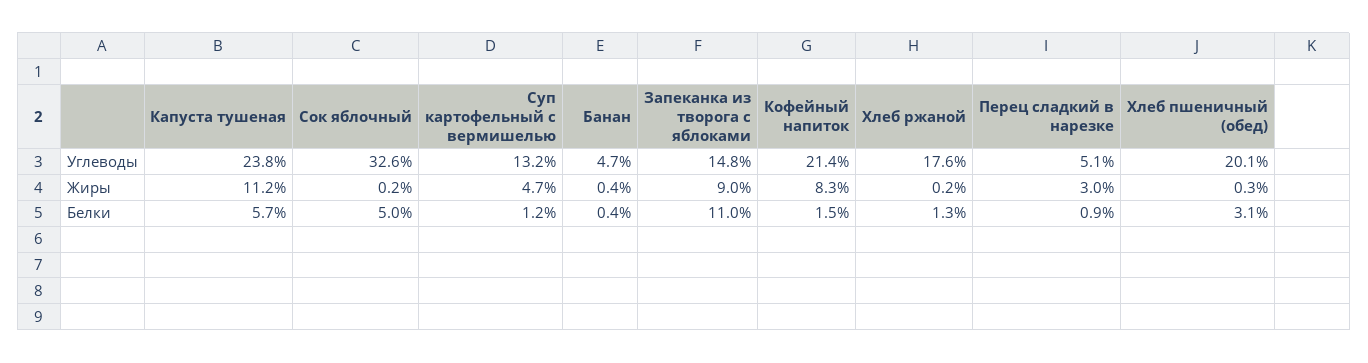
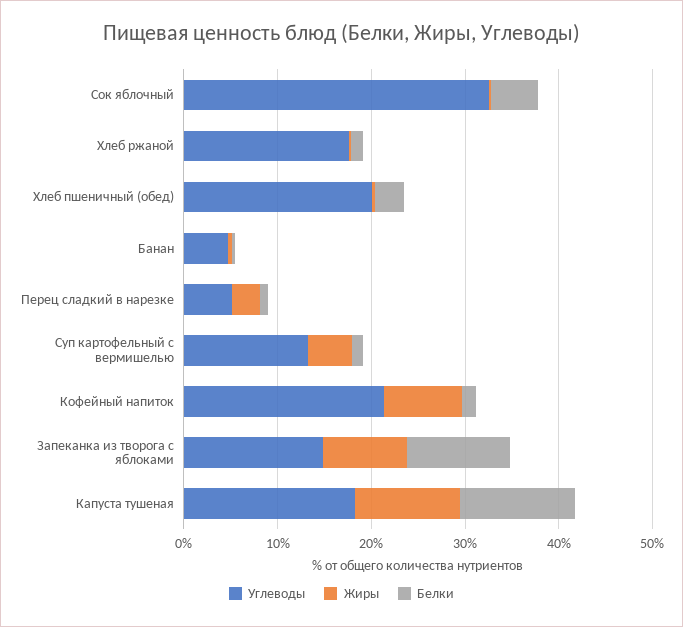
  {
    "Углеводы": {
-     "Капуста тушеная": 23.8,
+     "Капуста тушеная": 18,
      "Сок яблочный": 32.6,
      "Суп картофельный с вермишелью": 13.2,
      "Банан": 4.7,
      "Запеканка из творога с яблоками": 14.8,
      "Кофейный напиток": 21.4,
      "Хлеб ржаной": 17.6,
      "Перец сладкий в нарезке": 5.1,
      "Хлеб пшеничный (обед)": 20.1
    },
    "Жиры": {
      "Капуста тушеная": 11.2,
      "Сок яблочный": 0.2,
      "Суп картофельный с вермишелью": 4.7,
      "Банан": 0.4,
      "Запеканка из творога с яблоками": 9,
      "Кофейный напиток": 8.3,
      "Хлеб ржаной": 0.2,
      "Перец сладкий в нарезке": 3,
      "Хлеб пшеничный (обед)": 0.3
    },
    "Белки": {
-     "Капуста тушеная": 5.7,
+     "Капуста тушеная": 12,
      "Сок яблочный": 5,
      "Суп картофельный с вермишелью": 1.2,
      "Банан": 0.4,
      "Запеканка из творога с яблоками": 11,
      "Кофейный напиток": 1.5,
      "Хлеб ржаной": 1.3,
      "Перец сладкий в нарезке": 0.9,
      "Хлеб пшеничный (обед)": 3.1
    }
  }

